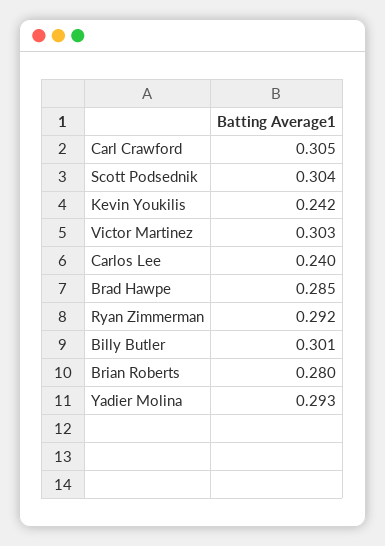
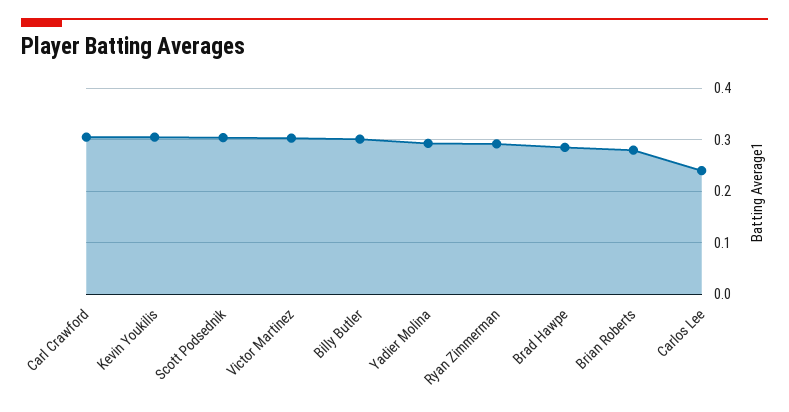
  {
    "Carl Crawford": 0.305,
    "Scott Podsednik": 0.304,
-   "Kevin Youkilis": 0.242,
+   "Kevin Youkilis": 0.3,
    "Victor Martinez": 0.303,
    "Carlos Lee": 0.24,
    "Brad Hawpe": 0.285,
    "Ryan Zimmerman": 0.292,
    "Billy Butler": 0.301,
    "Brian Roberts": 0.28,
    "Yadier Molina": 0.293
  }

